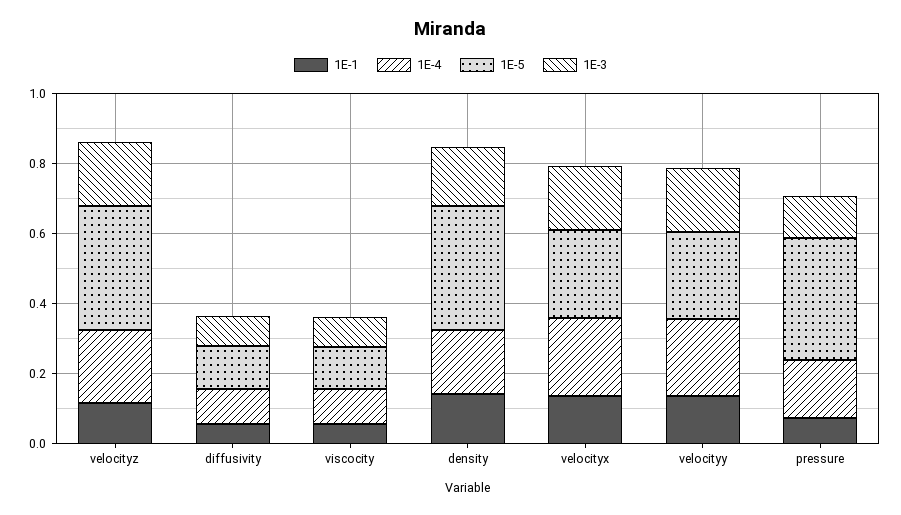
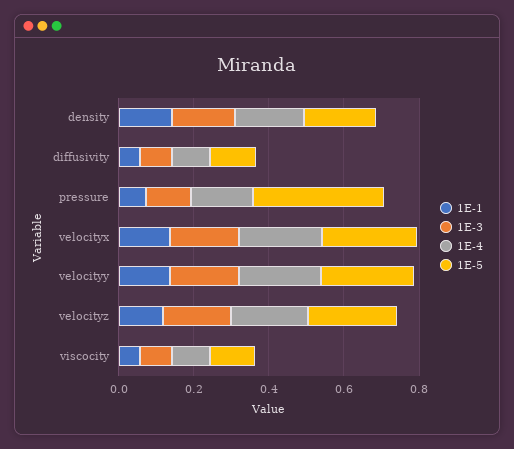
  {
    "1E-1": {
      "velocityz": 0.1,
      "diffusivity": 0.05,
      "viscocity": 0.05,
      "density": 0.15,
      "velocityx": 0.15,
      "velocityy": 0.15,
      "pressure": 0.05
    },
    "1E-4": {
      "velocityz": 0.2,
      "diffusivity": 0.1,
      "viscocity": 0.1,
      "density": 0.2,
      "velocityx": 0.2,
      "velocityy": 0.2,
      "pressure": 0.15
    },
    "1E-5": {
-     "velocityz": 0.35,
+     "velocityz": 0.25,
      "diffusivity": 0.1,
      "viscocity": 0.1,
-     "density": 0.35,
+     "density": 0.2,
      "velocityx": 0.25,
      "velocityy": 0.25,
      "pressure": 0.35
    },
    "1E-3": {
      "velocityz": 0.2,
      "diffusivity": 0.1,
      "viscocity": 0.1,
      "density": 0.15,
      "velocityx": 0.2,
      "velocityy": 0.2,
      "pressure": 0.1
    }
  }

